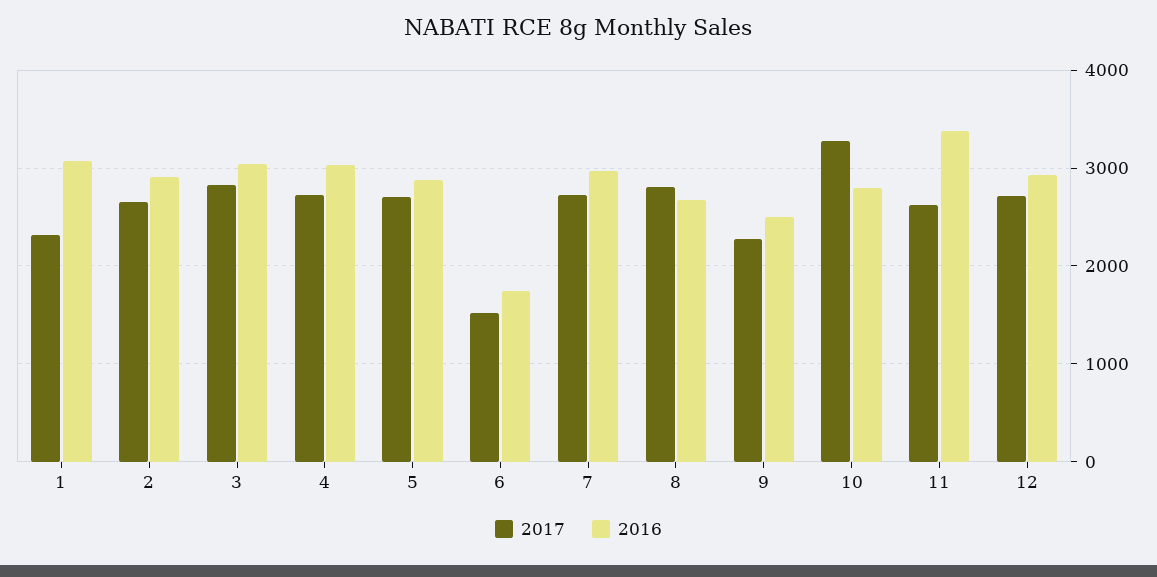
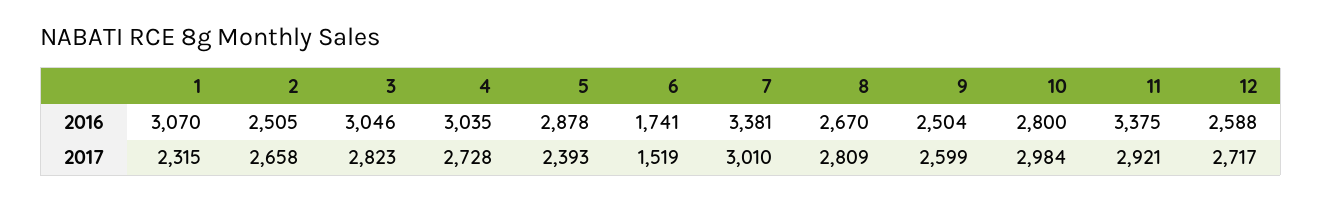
  {
    "2017": {
      "1": 2315,
      "2": 2658,
      "3": 2823,
      "4": 2728,
-     "5": 2700,
+     "5": 2393,
      "6": 1519,
-     "7": 2700,
+     "7": 3010,
      "8": 2809,
-     "9": 2300,
+     "9": 2599,
-     "10": 3300,
+     "10": 2984,
-     "11": 2600,
+     "11": 2921,
      "12": 2717
    },
    "2016": {
      "1": 3070,
-     "2": 2900,
+     "2": 2505,
      "3": 3046,
      "4": 3035,
      "5": 2878,
      "6": 1741,
-     "7": 3000,
+     "7": 3381,
      "8": 2670,
      "9": 2504,
      "10": 2800,
      "11": 3375,
-     "12": 2900
+     "12": 2588
    }
  }

